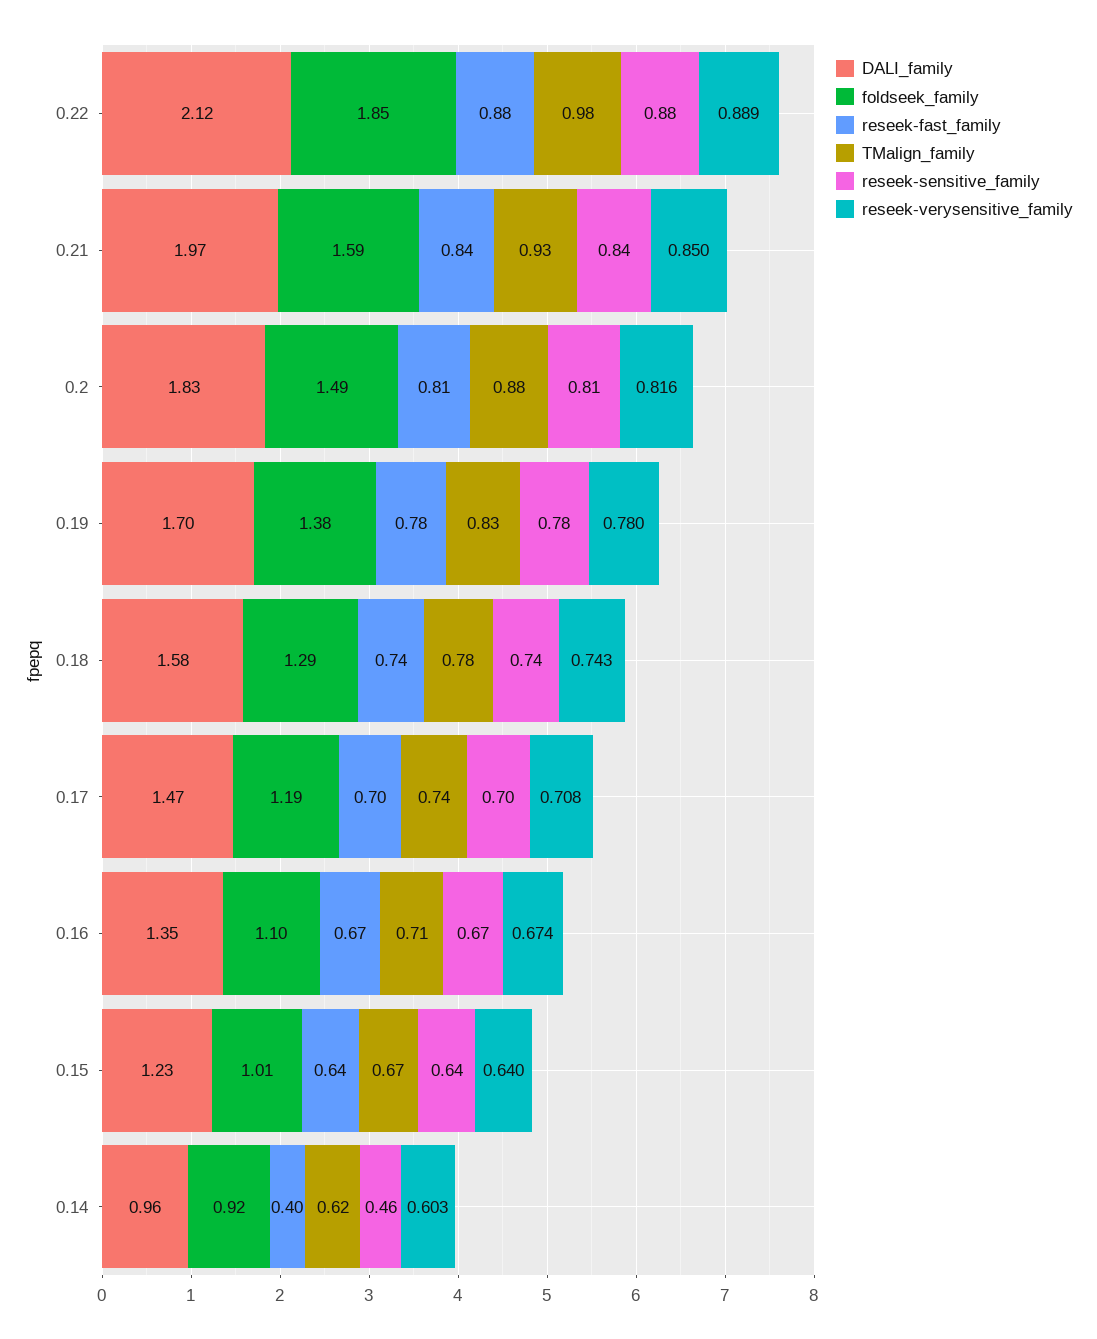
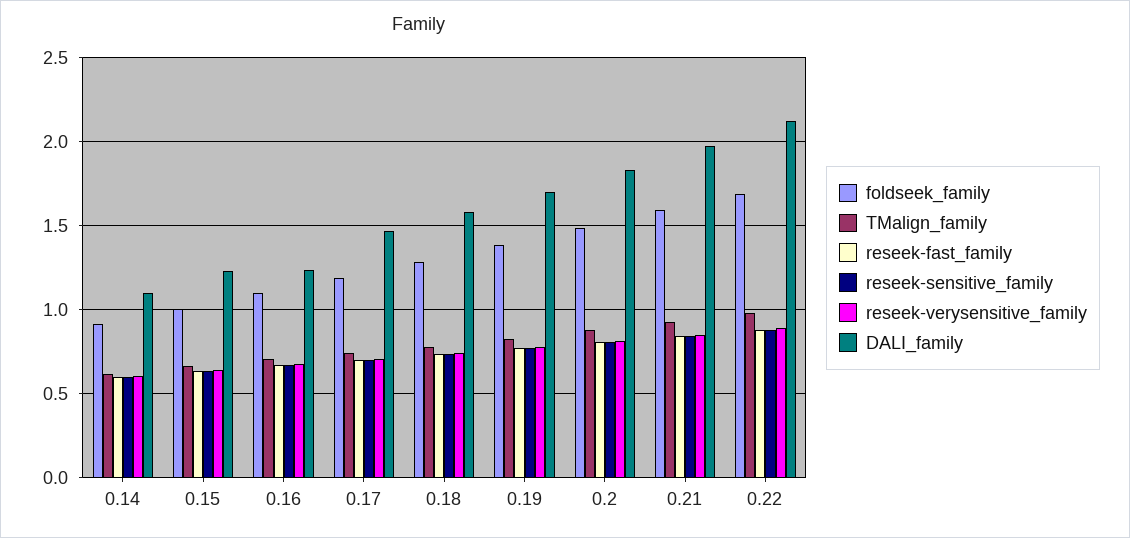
  {
    "DALI_family": {
      "0.22": 2.12,
      "0.21": 1.97,
      "0.2": 1.83,
      "0.19": 1.7,
      "0.18": 1.58,
      "0.17": 1.47,
-     "0.16": 1.35,
+     "0.16": 1.25,
      "0.15": 1.23,
-     "0.14": 0.96
+     "0.14": 1.1
    },
    "foldseek_family": {
-     "0.22": 1.85,
+     "0.22": 1.7,
      "0.21": 1.59,
      "0.2": 1.49,
      "0.19": 1.38,
      "0.18": 1.29,
      "0.17": 1.19,
      "0.16": 1.1,
      "0.15": 1.01,
      "0.14": 0.92
    },
    "reseek-fast_family": {
      "0.22": 0.88,
      "0.21": 0.84,
      "0.2": 0.81,
      "0.19": 0.78,
      "0.18": 0.74,
      "0.17": 0.7,
      "0.16": 0.67,
      "0.15": 0.64,
-     "0.14": 0.4
+     "0.14": 0.6
    },
    "TMalign_family": {
      "0.22": 0.98,
      "0.21": 0.93,
      "0.2": 0.88,
      "0.19": 0.83,
      "0.18": 0.78,
      "0.17": 0.74,
      "0.16": 0.71,
      "0.15": 0.67,
      "0.14": 0.62
    },
    "reseek-sensitive_family": {
      "0.22": 0.88,
      "0.21": 0.84,
      "0.2": 0.81,
      "0.19": 0.78,
      "0.18": 0.74,
      "0.17": 0.7,
      "0.16": 0.67,
      "0.15": 0.64,
-     "0.14": 0.46
+     "0.14": 0.6
    },
    "reseek-verysensitive_family": {
      "0.22": 0.889,
      "0.21": 0.85,
      "0.2": 0.816,
      "0.19": 0.78,
      "0.18": 0.743,
      "0.17": 0.708,
      "0.16": 0.674,
      "0.15": 0.64,
      "0.14": 0.603
    }
  }

